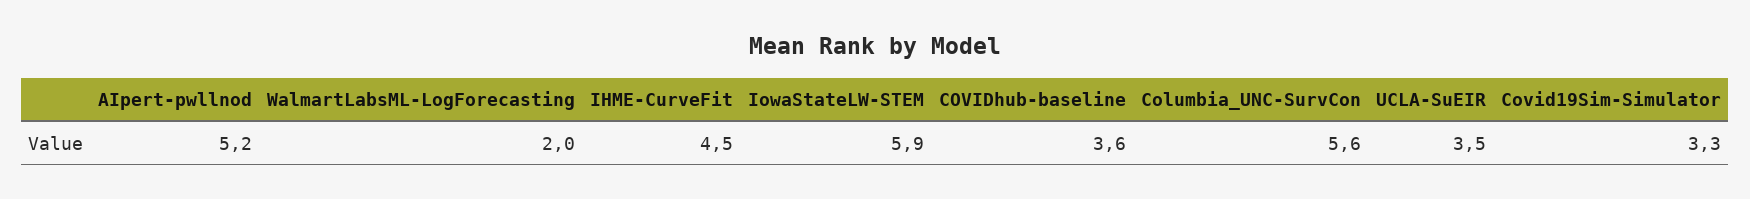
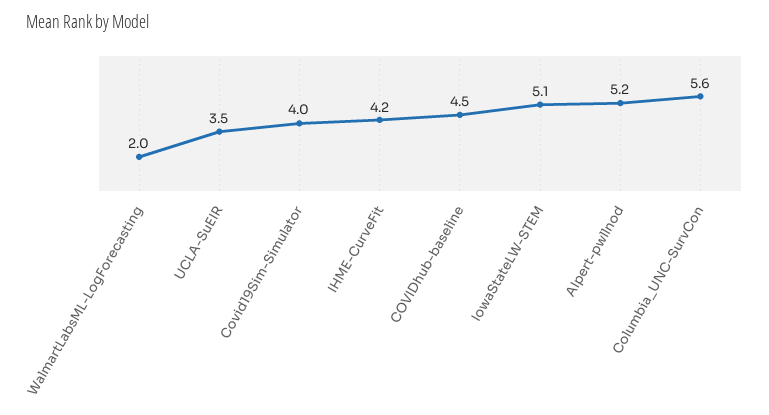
  {
    "AIpert-pwllnod": 5.2,
    "WalmartLabsML-LogForecasting": 2,
-   "IHME-CurveFit": 4.5,
+   "IHME-CurveFit": 4.2,
-   "IowaStateLW-STEM": 5.9,
+   "IowaStateLW-STEM": 5.1,
-   "COVIDhub-baseline": 3.6,
+   "COVIDhub-baseline": 4.5,
    "Columbia_UNC-SurvCon": 5.6,
    "UCLA-SuEIR": 3.5,
-   "Covid19Sim-Simulator": 3.3
+   "Covid19Sim-Simulator": 4
  }

